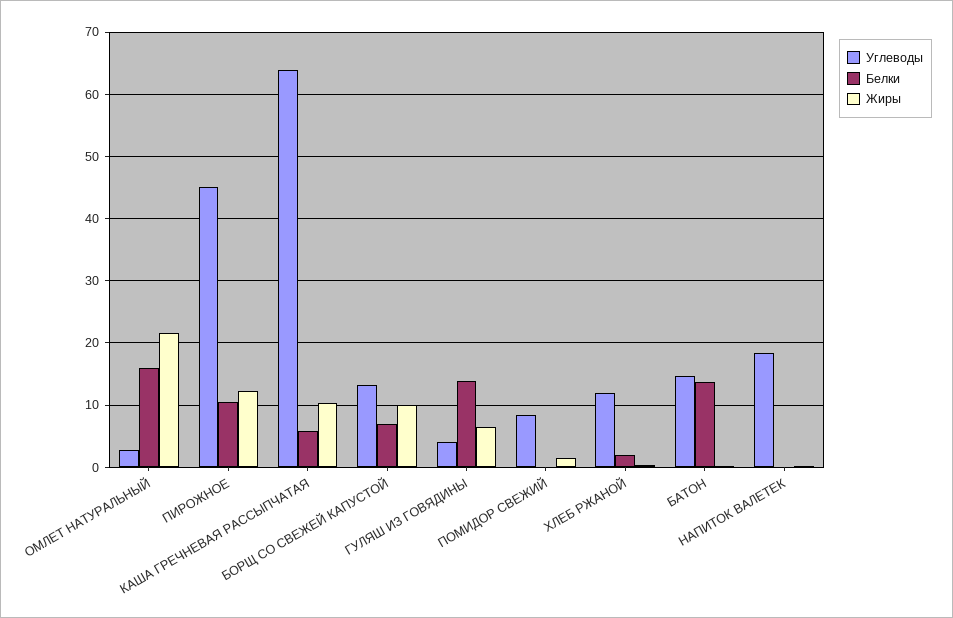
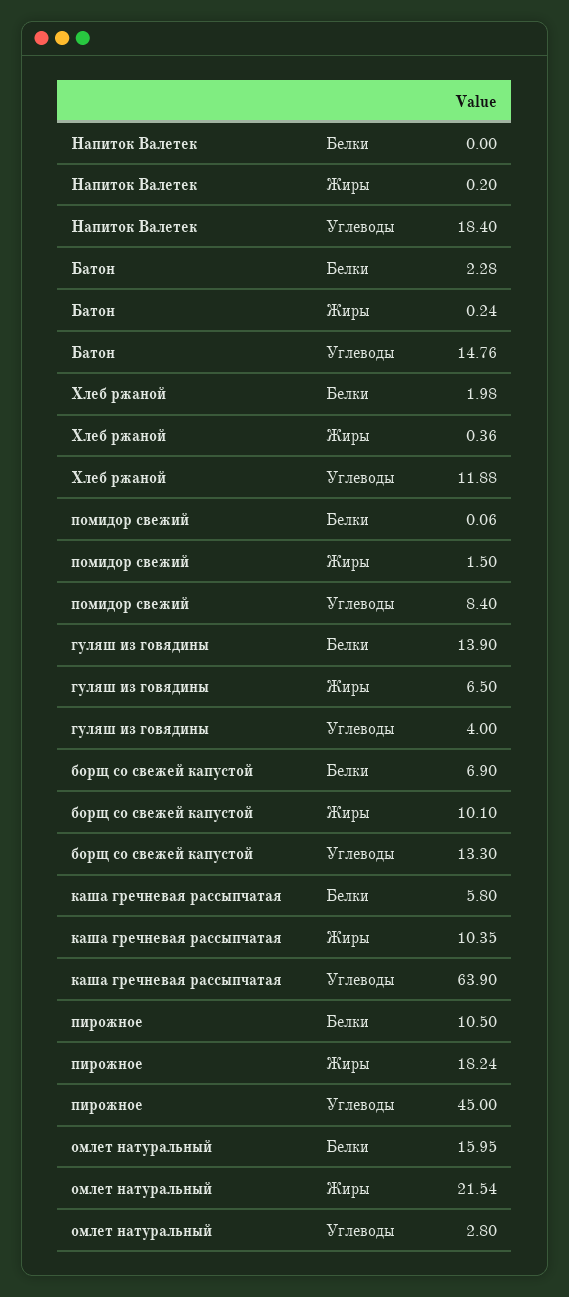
  {
    "Углеводы": {
      "ОМЛЕТ НАТУРАЛЬНЫЙ": 2.8,
      "ПИРОЖНОЕ": 45,
      "КАША ГРЕЧНЕВАЯ РАССЫПЧАТАЯ": 63.9,
      "БОРЩ СО СВЕЖЕЙ КАПУСТОЙ": 13.3,
      "ГУЛЯШ ИЗ ГОВЯДИНЫ": 4,
      "ПОМИДОР СВЕЖИЙ": 8.4,
      "ХЛЕБ РЖАНОЙ": 11.88,
      "БАТОН": 14.76,
      "НАПИТОК ВАЛЕТЕК": 18.4
    },
    "Белки": {
      "ОМЛЕТ НАТУРАЛЬНЫЙ": 15.95,
      "ПИРОЖНОЕ": 10.5,
      "КАША ГРЕЧНЕВАЯ РАССЫПЧАТАЯ": 5.8,
      "БОРЩ СО СВЕЖЕЙ КАПУСТОЙ": 6.9,
      "ГУЛЯШ ИЗ ГОВЯДИНЫ": 13.9,
      "ПОМИДОР СВЕЖИЙ": 0.06,
      "ХЛЕБ РЖАНОЙ": 1.98,
-     "БАТОН": 14,
+     "БАТОН": 2.28,
      "НАПИТОК ВАЛЕТЕК": 0
    },
    "Жиры": {
      "ОМЛЕТ НАТУРАЛЬНЫЙ": 21.54,
-     "ПИРОЖНОЕ": 12,
+     "ПИРОЖНОЕ": 18.24,
      "КАША ГРЕЧНЕВАЯ РАССЫПЧАТАЯ": 10.35,
      "БОРЩ СО СВЕЖЕЙ КАПУСТОЙ": 10.1,
      "ГУЛЯШ ИЗ ГОВЯДИНЫ": 6.5,
      "ПОМИДОР СВЕЖИЙ": 1.5,
      "ХЛЕБ РЖАНОЙ": 0.36,
      "БАТОН": 0.24,
      "НАПИТОК ВАЛЕТЕК": 0.2
    }
  }

